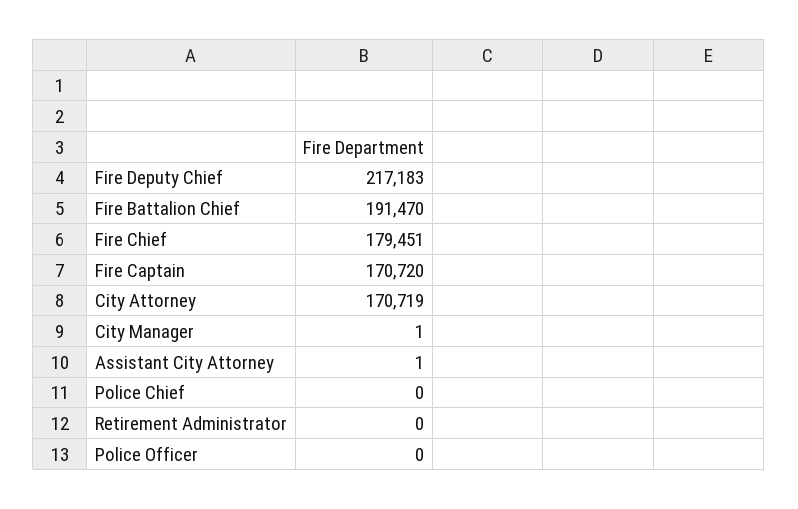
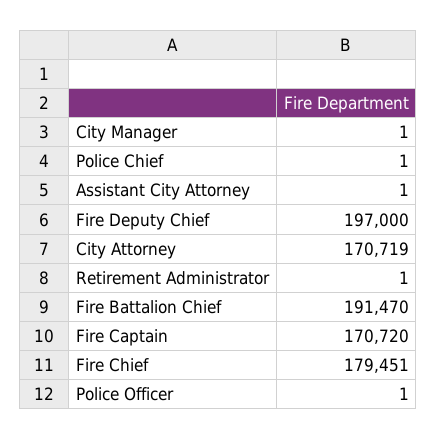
  {
-   "Fire Deputy Chief": 217183,
+   "Fire Deputy Chief": 197000,
    "Fire Battalion Chief": 191470,
    "Fire Chief": 179451,
    "Fire Captain": 170720,
    "City Attorney": 170719,
    "City Manager": 1,
    "Assistant City Attorney": 1,
-   "Police Chief": 0,
+   "Police Chief": 1,
-   "Retirement Administrator": 0,
+   "Retirement Administrator": 1,
-   "Police Officer": 0
+   "Police Officer": 1
  }

